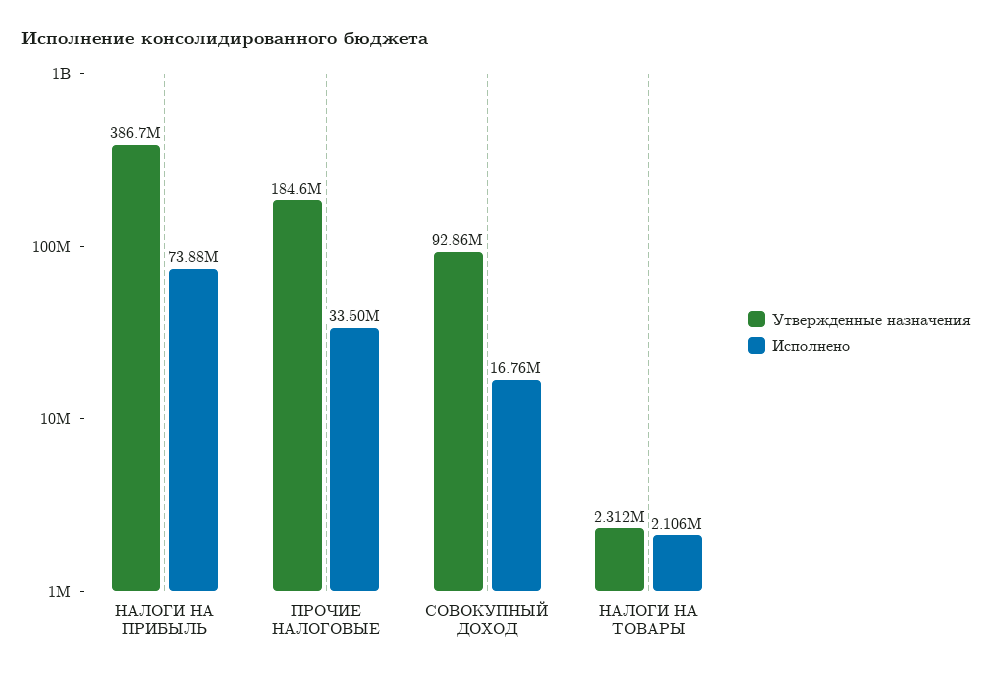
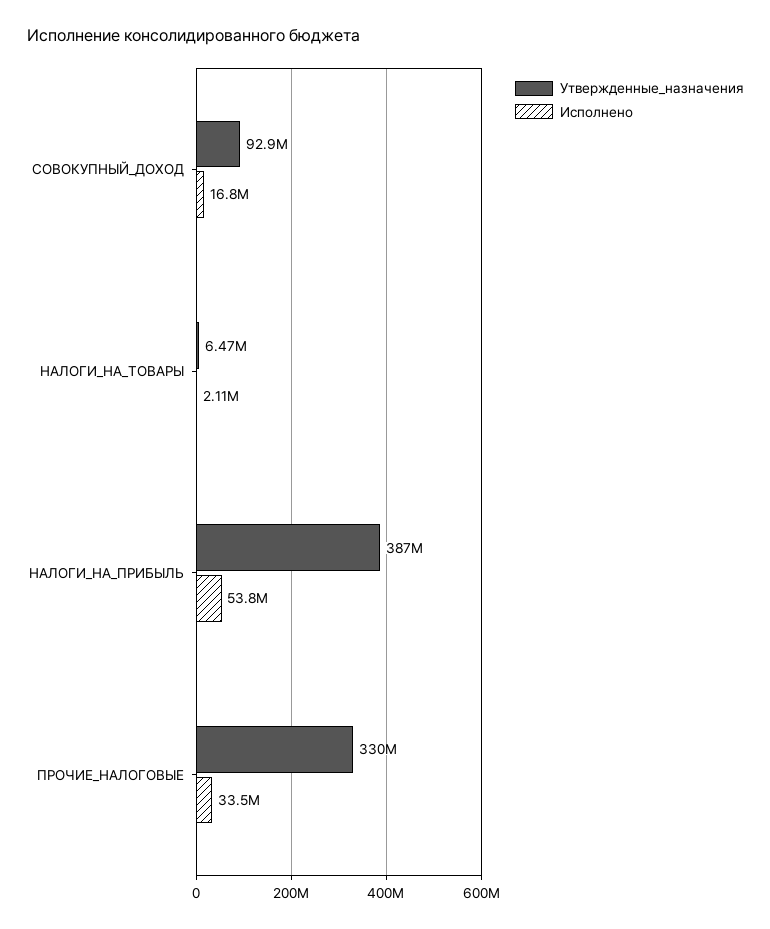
  {
    "Утвержденные назначения": {
      "НАЛОГИ НА ПРИБЫЛЬ": 386700000,
-     "ПРОЧИЕ НАЛОГОВЫЕ": 184600000,
+     "ПРОЧИЕ НАЛОГОВЫЕ": 330000000,
      "СОВОКУПНЫЙ ДОХОД": 92860000,
-     "НАЛОГИ НА ТОВАРЫ": 2312000
+     "НАЛОГИ НА ТОВАРЫ": 6470000
    },
    "Исполнено": {
-     "НАЛОГИ НА ПРИБЫЛЬ": 73880000,
+     "НАЛОГИ НА ПРИБЫЛЬ": 53800000,
      "ПРОЧИЕ НАЛОГОВЫЕ": 33500000,
      "СОВОКУПНЫЙ ДОХОД": 16760000,
      "НАЛОГИ НА ТОВАРЫ": 2106000
    }
  }

